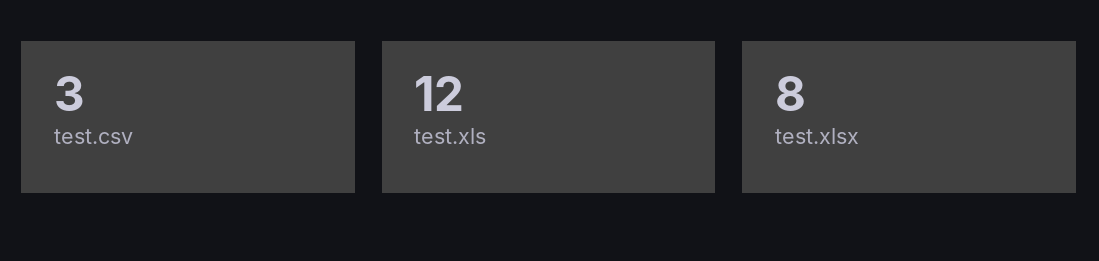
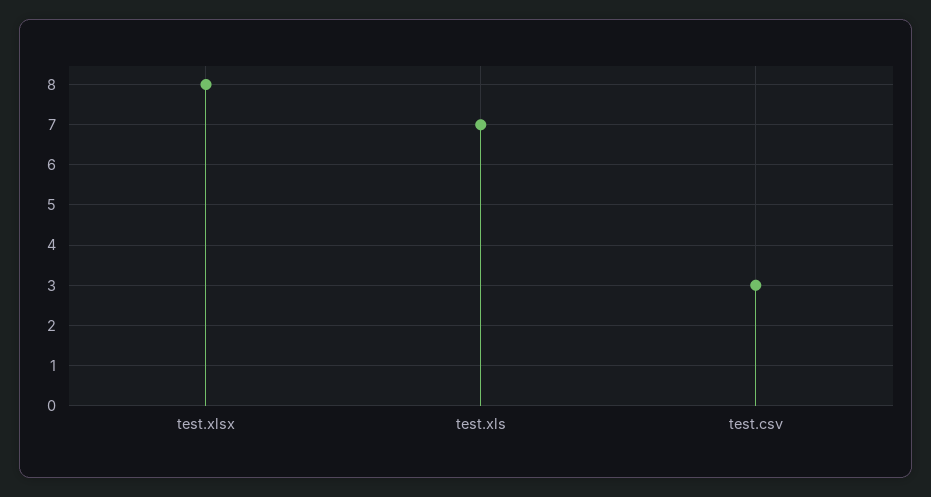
  {
    "test.csv": 3,
-   "test.xls": 12,
+   "test.xls": 7,
    "test.xlsx": 8
  }

